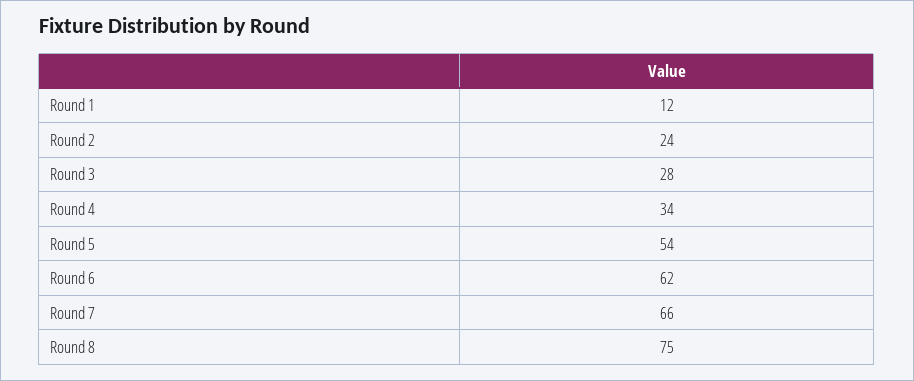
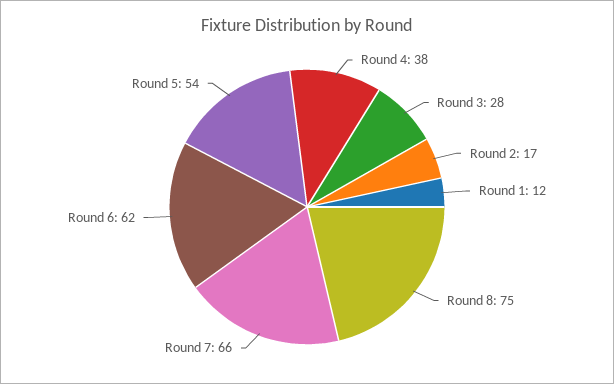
  {
    "Round 1": 12,
-   "Round 2": 24,
+   "Round 2": 17,
    "Round 3": 28,
-   "Round 4": 34,
+   "Round 4": 38,
    "Round 5": 54,
    "Round 6": 62,
    "Round 7": 66,
    "Round 8": 75
  }

